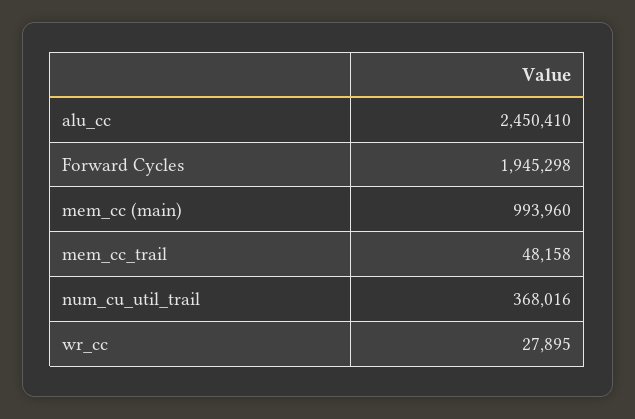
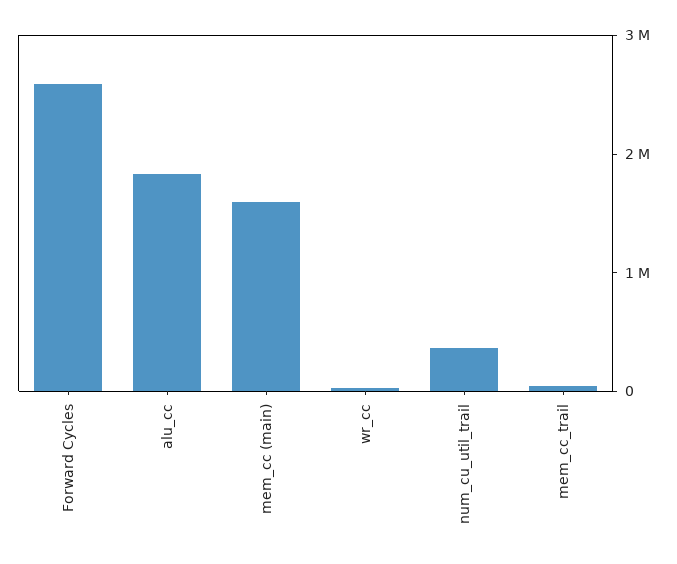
  {
-   "alu_cc": 2450410,
+   "alu_cc": 1800000,
-   "Forward Cycles": 1945298,
+   "Forward Cycles": 2600000,
-   "mem_cc (main)": 993960,
+   "mem_cc (main)": 1600000,
    "mem_cc_trail": 48158,
    "num_cu_util_trail": 368016,
    "wr_cc": 27895
  }

